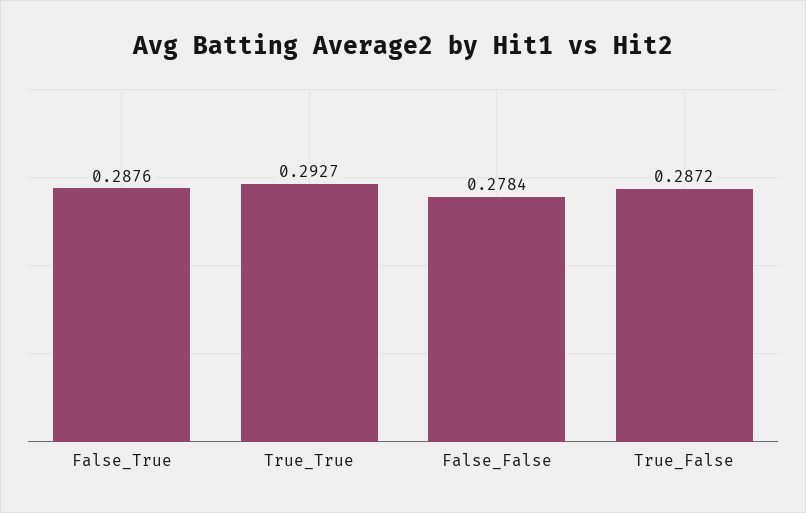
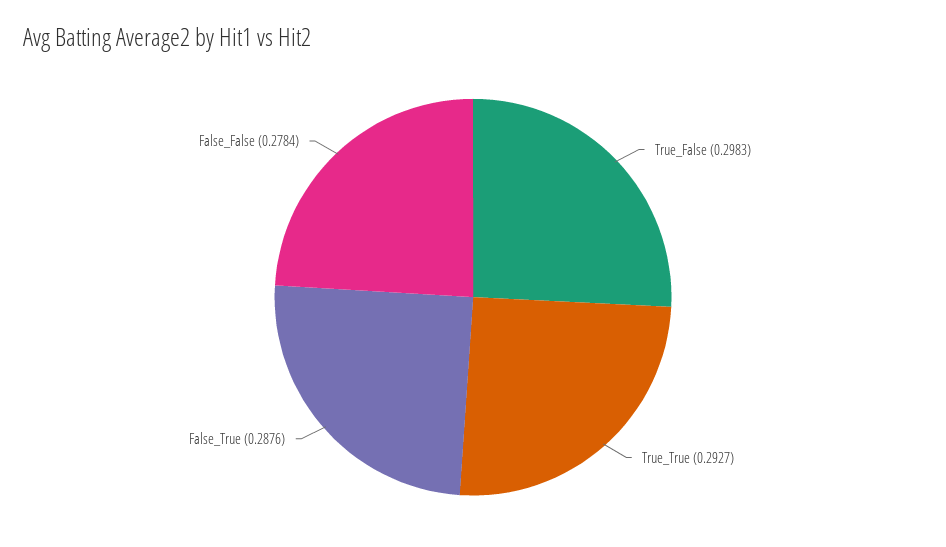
  {
    "False_True": 0.2876,
    "True_True": 0.2927,
    "False_False": 0.2784,
-   "True_False": 0.2872
+   "True_False": 0.2983
  }

